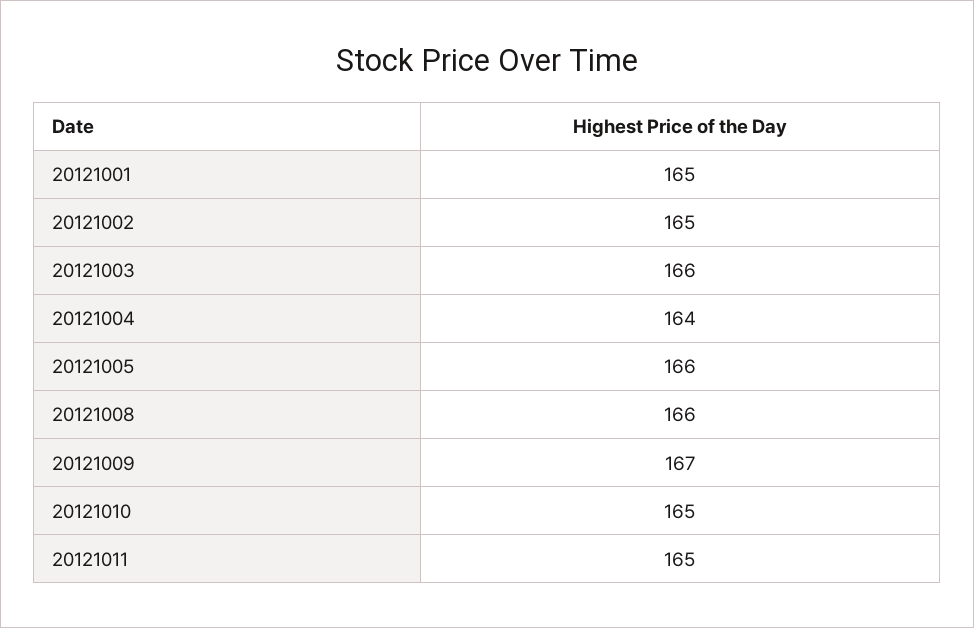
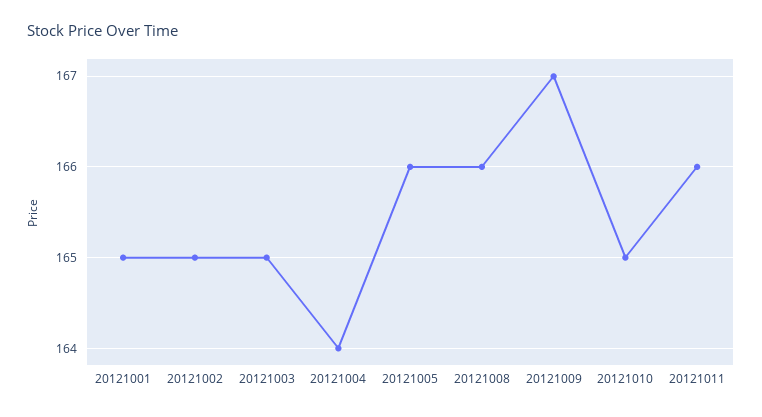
  {
    "20121001": 165,
    "20121002": 165,
-   "20121003": 166,
+   "20121003": 165,
    "20121004": 164,
    "20121005": 166,
    "20121008": 166,
    "20121009": 167,
    "20121010": 165,
-   "20121011": 165
+   "20121011": 166
  }

